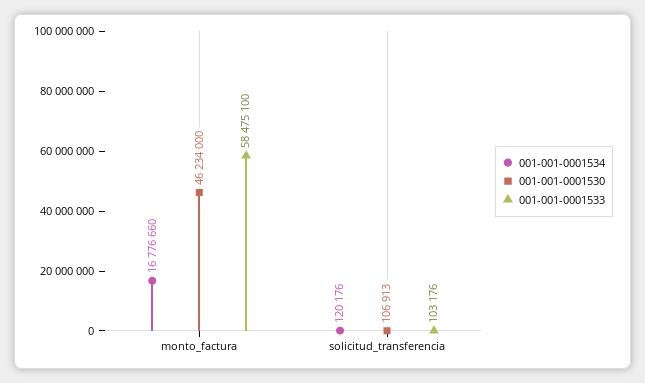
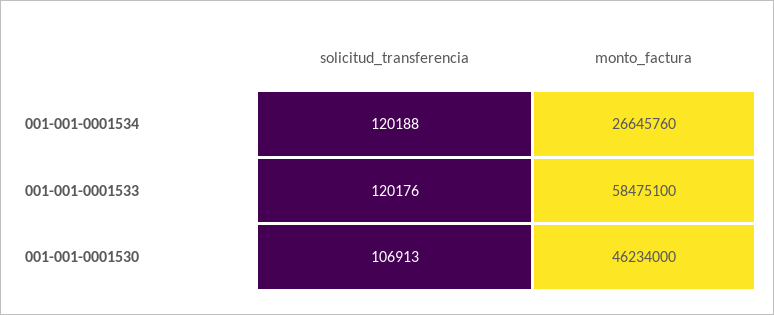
  {
    "001-001-0001534": {
-     "monto_factura": 16776660,
+     "monto_factura": 26645760,
-     "solicitud_transferencia": 120176
+     "solicitud_transferencia": 120188
    },
    "001-001-0001530": {
      "monto_factura": 46234000,
      "solicitud_transferencia": 106913
    },
    "001-001-0001533": {
      "monto_factura": 58475100,
-     "solicitud_transferencia": 103176
+     "solicitud_transferencia": 120176
    }
  }

